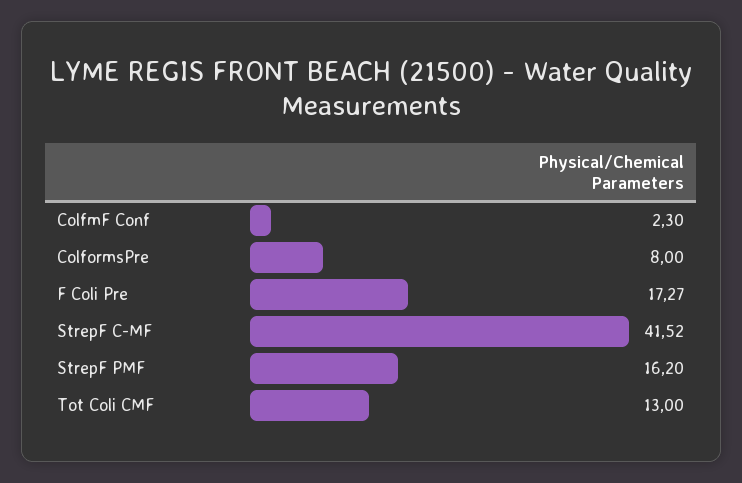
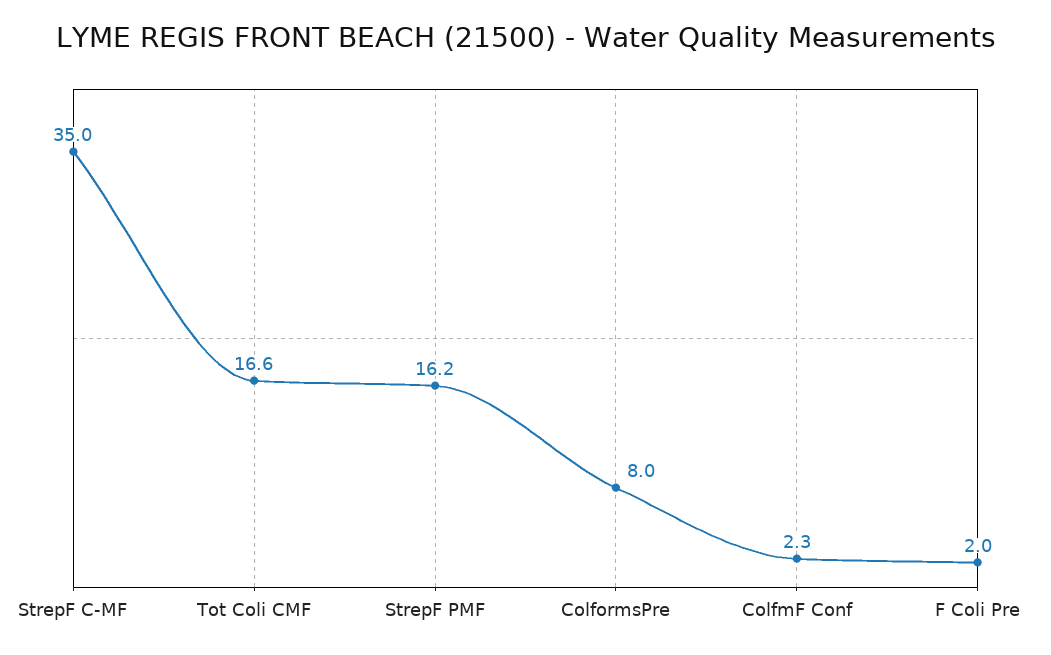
  {
    "ColfmF Conf": 2.3,
    "ColformsPre": 8,
-   "F Coli Pre": 17.27,
+   "F Coli Pre": 2,
-   "StrepF C-MF": 41.52,
+   "StrepF C-MF": 35,
    "StrepF PMF": 16.2,
-   "Tot Coli CMF": 13
+   "Tot Coli CMF": 16.6
  }

